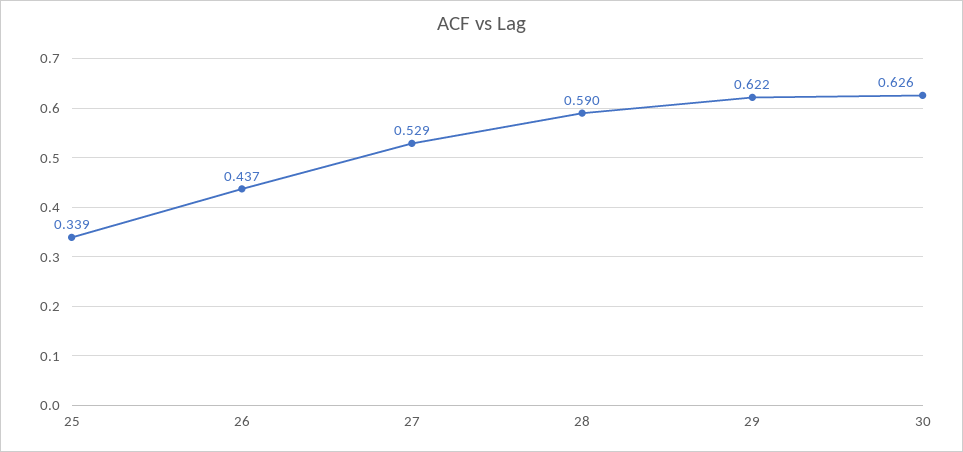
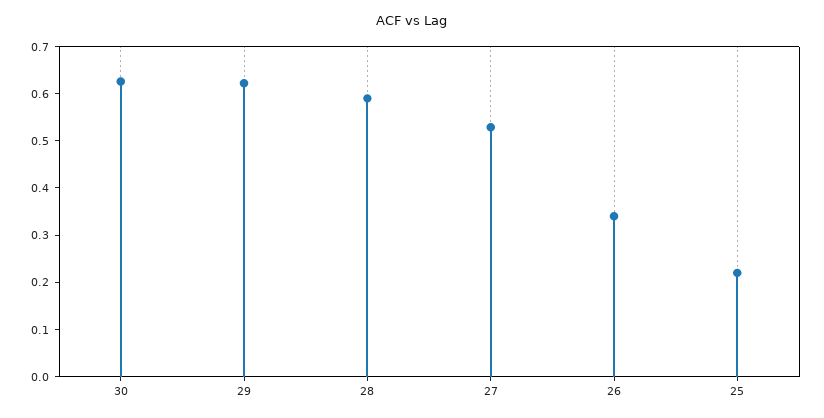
  {
-   "25": 0.339,
+   "25": 0.22,
-   "26": 0.437,
+   "26": 0.34,
    "27": 0.529,
    "28": 0.59,
    "29": 0.622,
    "30": 0.626
  }

